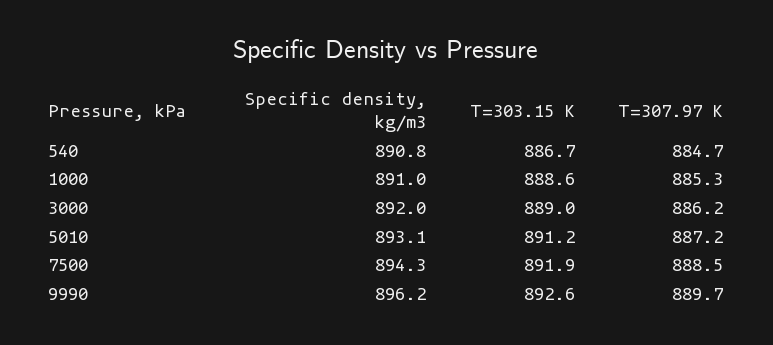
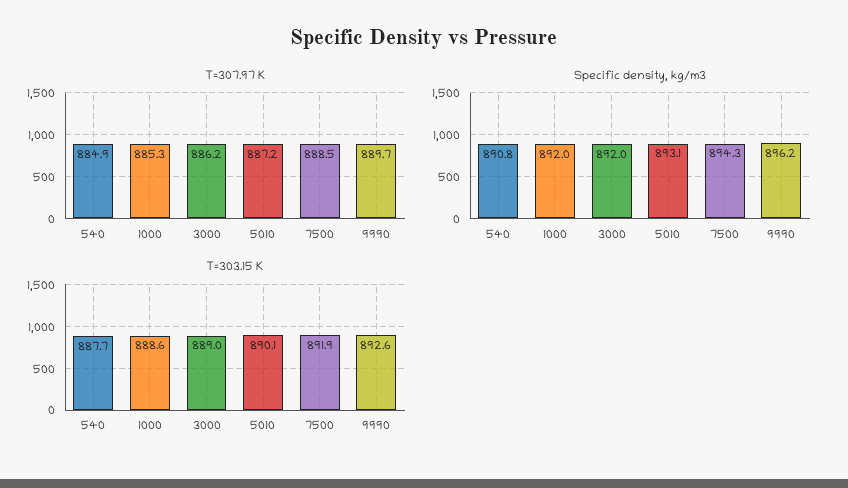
  {
    "Specific density, kg/m3": {
      "540": 890.8,
-     "1000": 891,
+     "1000": 892,
      "3000": 892,
      "5010": 893.1,
      "7500": 894.3,
      "9990": 896.2
    },
    "T=303.15 K": {
-     "540": 886.7,
+     "540": 887.7,
      "1000": 888.6,
      "3000": 889,
-     "5010": 891.2,
+     "5010": 890.1,
      "7500": 891.9,
      "9990": 892.6
    },
    "T=307.97 K": {
-     "540": 884.7,
+     "540": 884.9,
      "1000": 885.3,
      "3000": 886.2,
      "5010": 887.2,
      "7500": 888.5,
      "9990": 889.7
    }
  }

